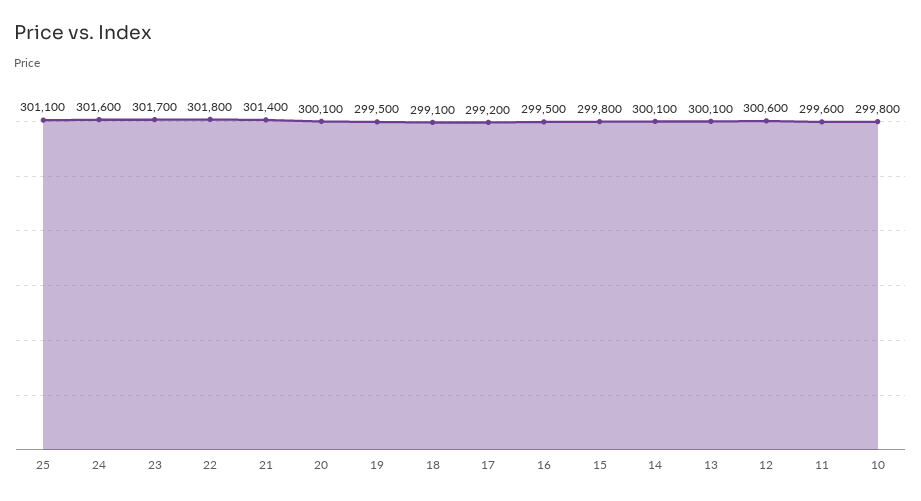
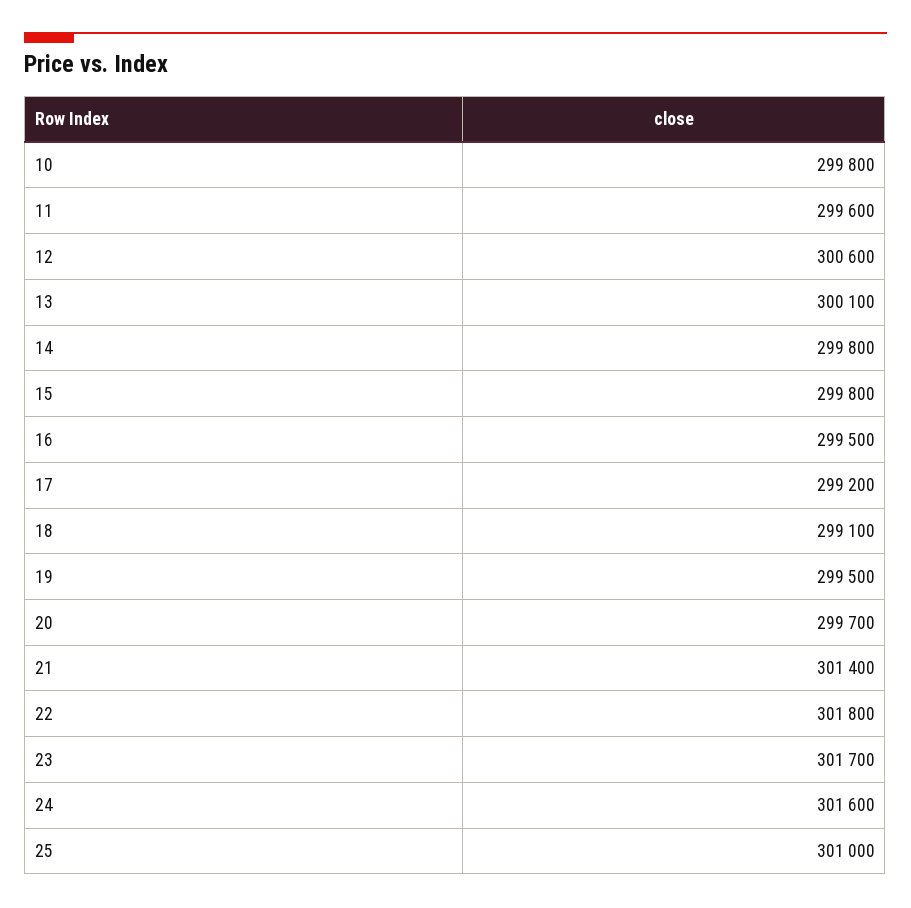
  {
-   "25": 301100,
+   "25": 301000,
    "24": 301600,
    "23": 301700,
    "22": 301800,
    "21": 301400,
-   "20": 300100,
+   "20": 299700,
    "19": 299500,
    "18": 299100,
    "17": 299200,
    "16": 299500,
    "15": 299800,
-   "14": 300100,
+   "14": 299800,
    "13": 300100,
    "12": 300600,
    "11": 299600,
    "10": 299800
  }

